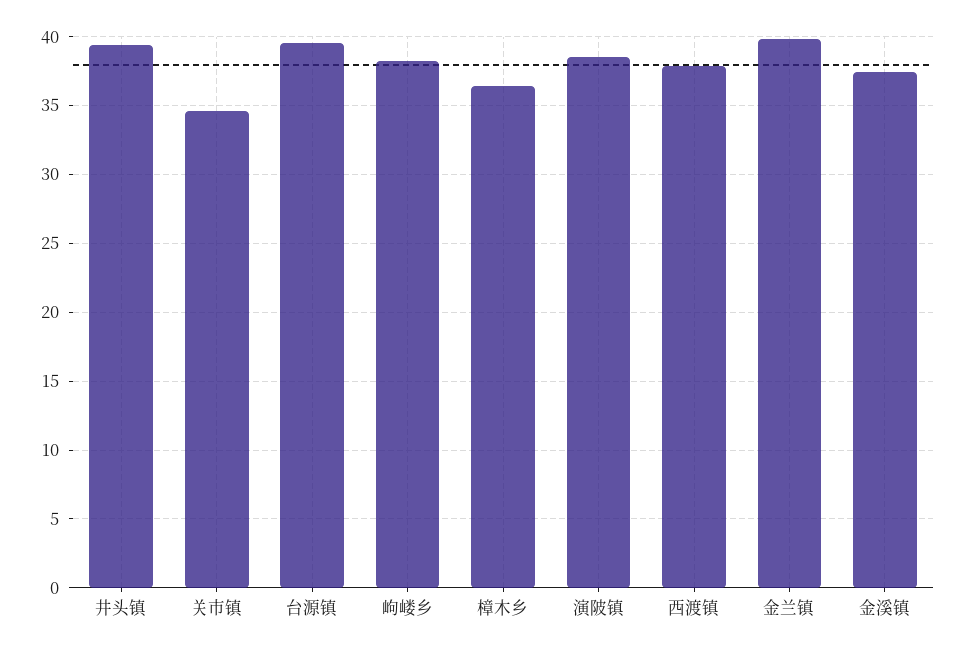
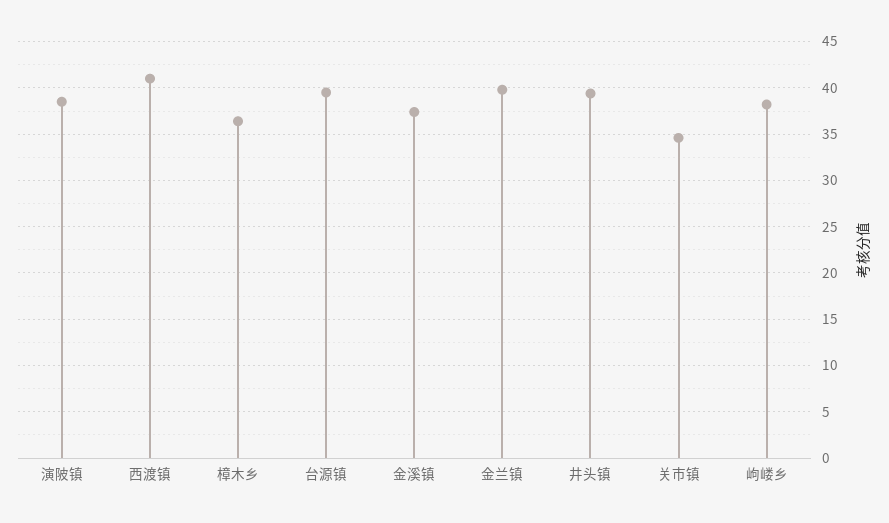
  {
    "井头镇": 39.5,
    "关市镇": 34.5,
    "台源镇": 39.5,
    "岣嵝乡": 38,
    "樟木乡": 36.5,
    "演陂镇": 38.5,
-   "西渡镇": 38,
+   "西渡镇": 41,
    "金兰镇": 40,
    "金溪镇": 37.5
  }

